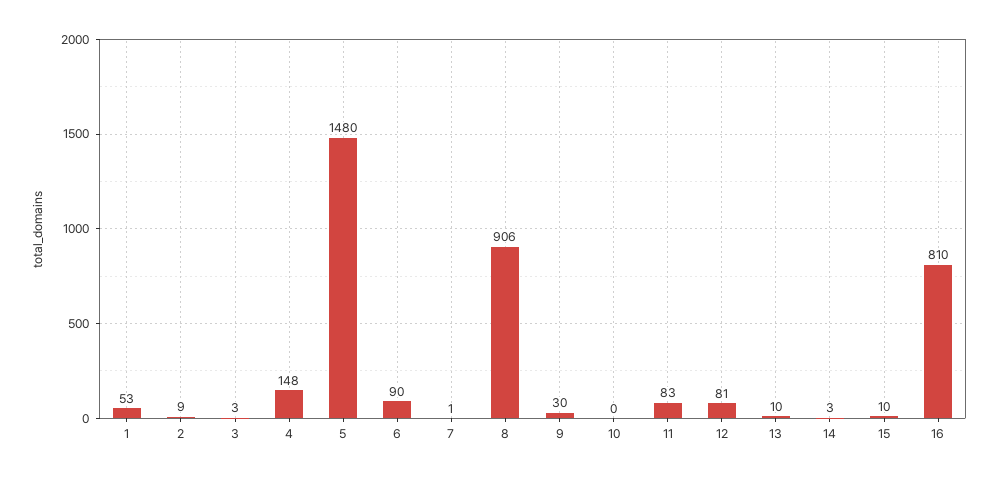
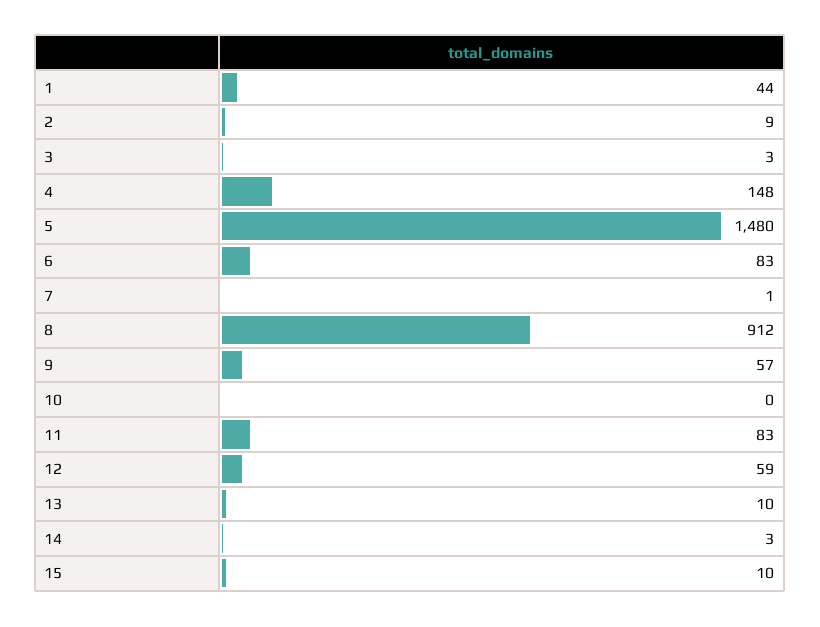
  {
-   "1": 53,
+   "1": 44,
    "2": 9,
    "3": 3,
    "4": 148,
    "5": 1480,
-   "6": 90,
+   "6": 83,
    "7": 1,
-   "8": 906,
+   "8": 912,
-   "9": 30,
+   "9": 57,
    "10": 0,
    "11": 83,
-   "12": 81,
+   "12": 59,
    "13": 10,
    "14": 3,
-   "15": 10,
+   "15": 10
-   "16": 810
  }

